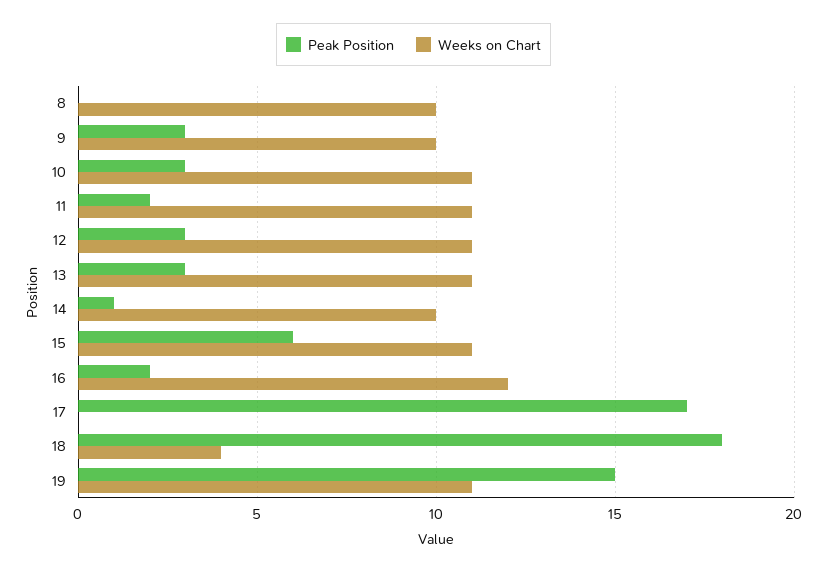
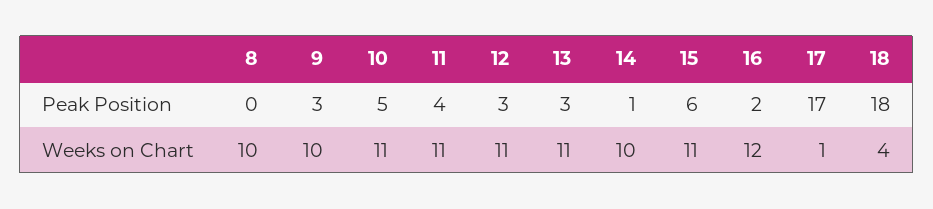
  {
    "Peak Position": {
      "8": 0,
      "9": 3,
-     "10": 3,
+     "10": 5,
-     "11": 2,
+     "11": 4,
      "12": 3,
      "13": 3,
      "14": 1,
      "15": 6,
      "16": 2,
      "17": 17,
-     "18": 18,
+     "18": 18
-     "19": 15
    },
    "Weeks on Chart": {
      "8": 10,
      "9": 10,
      "10": 11,
      "11": 11,
      "12": 11,
      "13": 11,
      "14": 10,
      "15": 11,
      "16": 12,
-     "17": 0,
+     "17": 1,
-     "18": 4,
+     "18": 4
-     "19": 11
    }
  }

